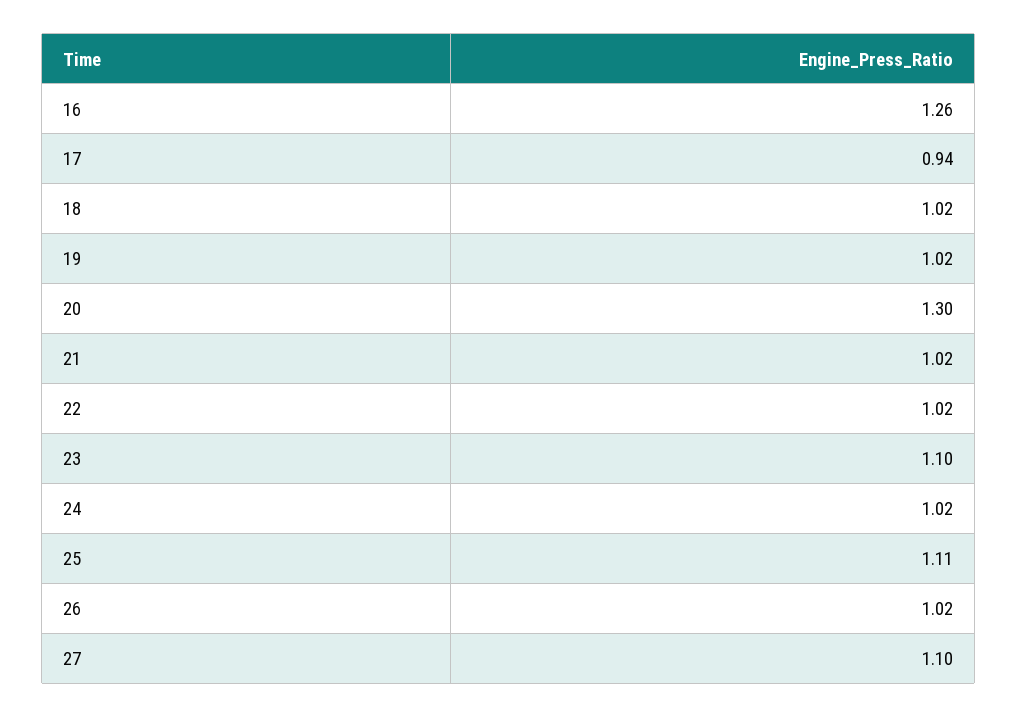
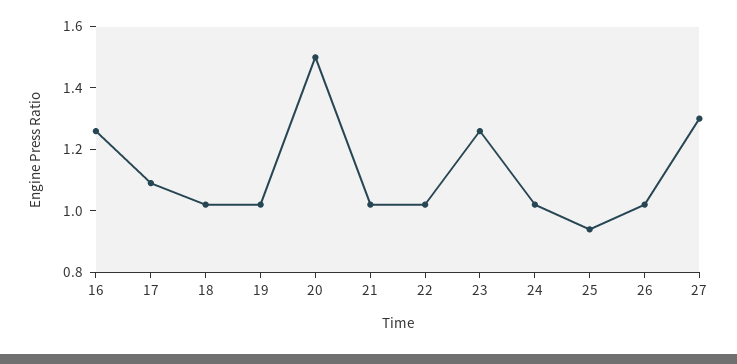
  {
    "16": 1.26,
-   "17": 0.94,
+   "17": 1.1,
    "18": 1.02,
    "19": 1.02,
-   "20": 1.3,
+   "20": 1.5,
    "21": 1.02,
    "22": 1.02,
-   "23": 1.1,
+   "23": 1.25,
    "24": 1.02,
-   "25": 1.11,
+   "25": 0.95,
    "26": 1.02,
-   "27": 1.1
+   "27": 1.3
  }

